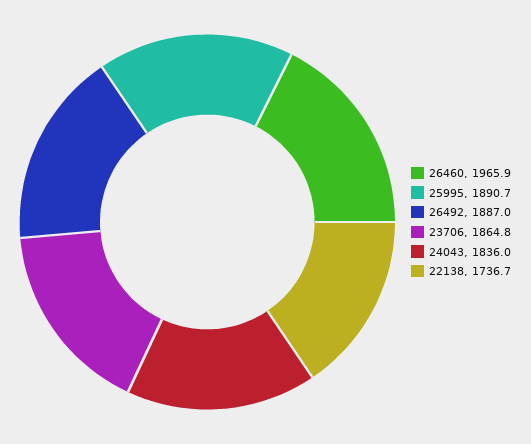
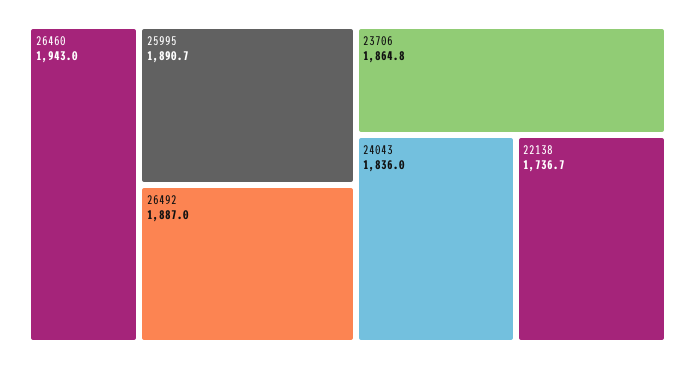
  {
-   "26460": 1965.9,
+   "26460": 1943,
    "25995": 1890.7,
    "26492": 1887,
    "23706": 1864.8,
    "24043": 1836,
    "22138": 1736.7
  }

